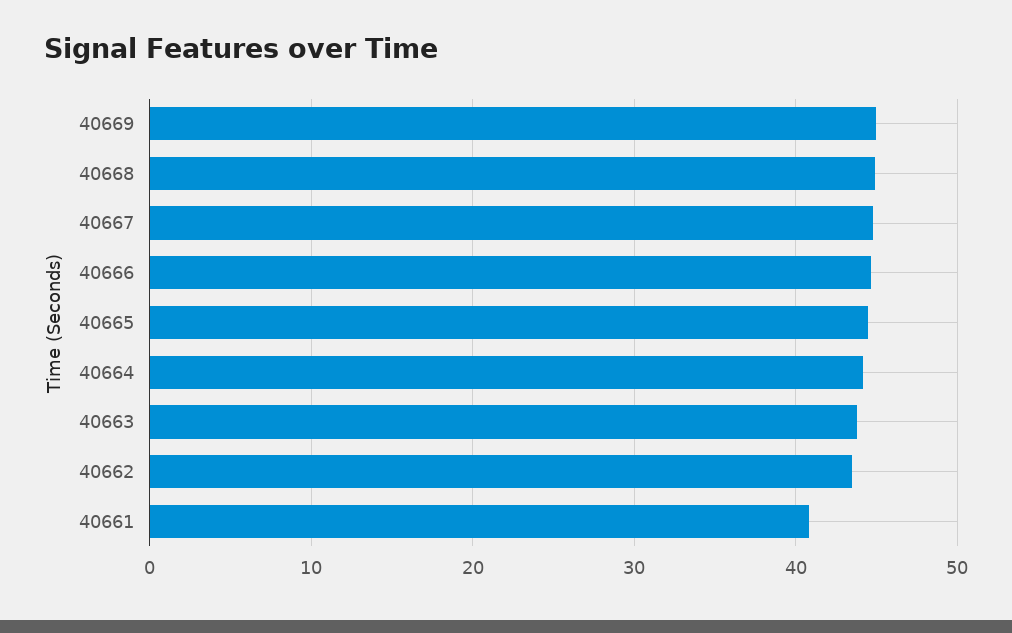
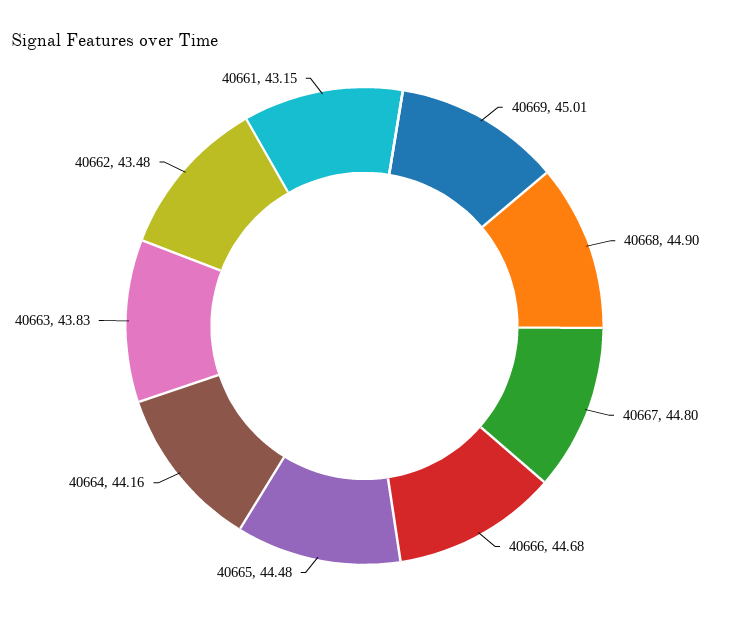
  {
    "40669": 45.01,
    "40668": 44.9,
    "40667": 44.8,
    "40666": 44.68,
    "40665": 44.48,
    "40664": 44.16,
    "40663": 43.83,
    "40662": 43.48,
-   "40661": 41
+   "40661": 43.15
  }

